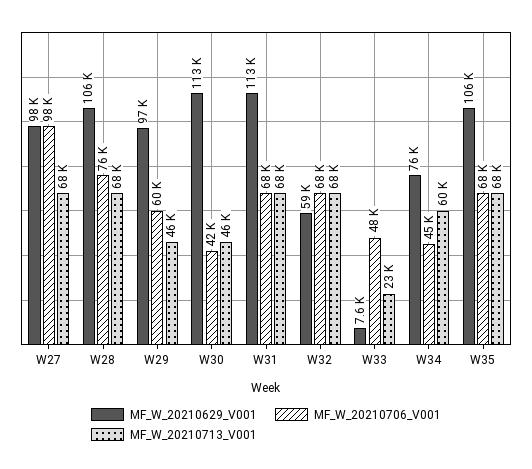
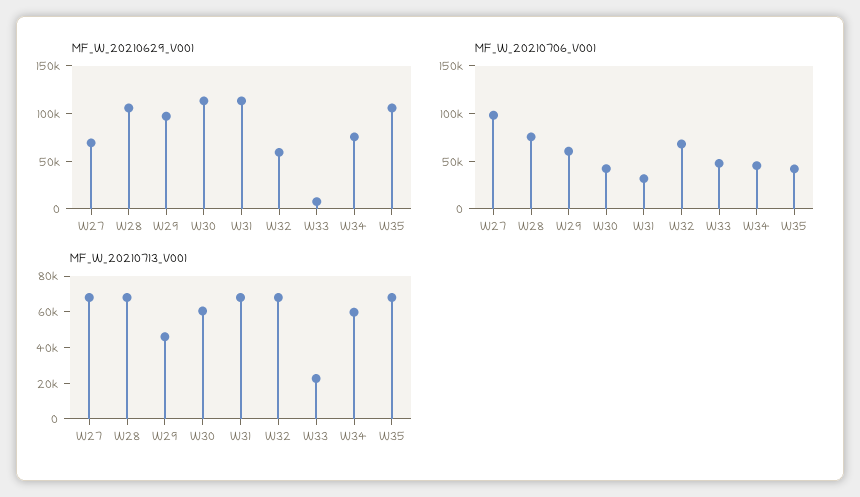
  {
    "MF_W_20210629_V001": {
-     "W27": 98000,
+     "W27": 70000,
      "W28": 106000,
      "W29": 97000,
      "W30": 113000,
      "W31": 113000,
      "W32": 59000,
      "W33": 7600,
      "W34": 76000,
      "W35": 106000
    },
    "MF_W_20210706_V001": {
      "W27": 98000,
      "W28": 76000,
      "W29": 60000,
      "W30": 42000,
-     "W31": 68000,
+     "W31": 30000,
      "W32": 68000,
      "W33": 48000,
      "W34": 45000,
-     "W35": 68000
+     "W35": 40000
    },
    "MF_W_20210713_V001": {
      "W27": 68000,
      "W28": 68000,
      "W29": 46000,
-     "W30": 46000,
+     "W30": 60000,
      "W31": 68000,
      "W32": 68000,
      "W33": 23000,
      "W34": 60000,
      "W35": 68000
    }
  }

